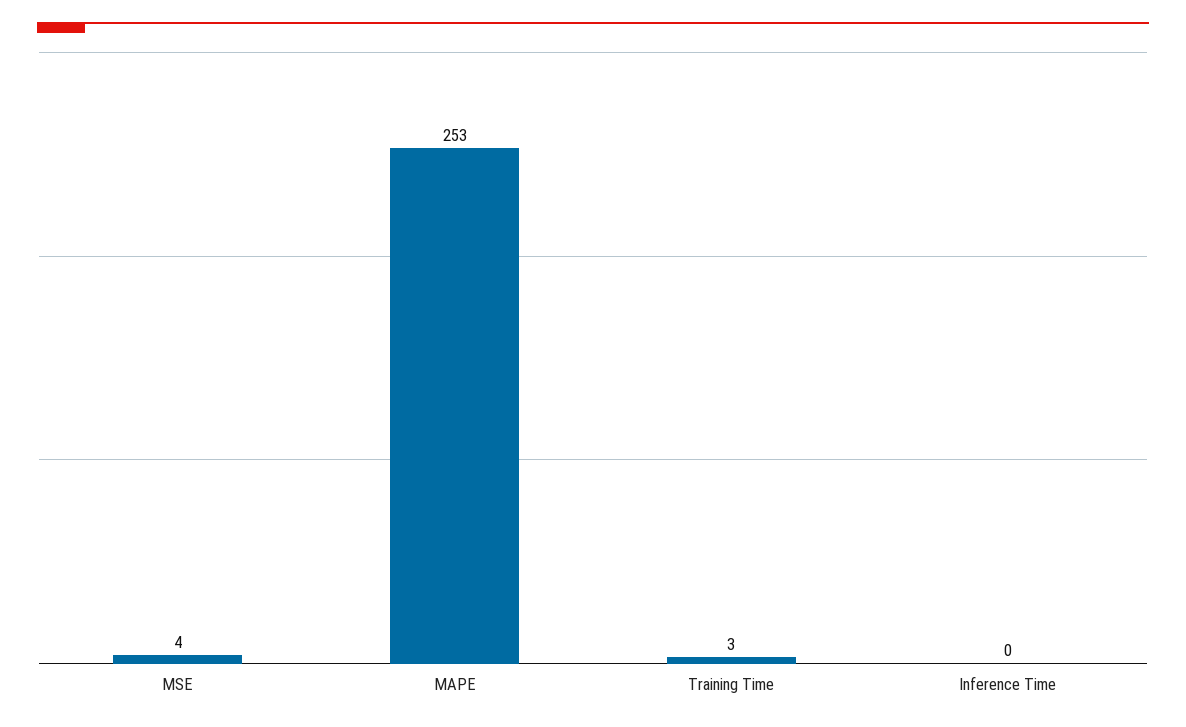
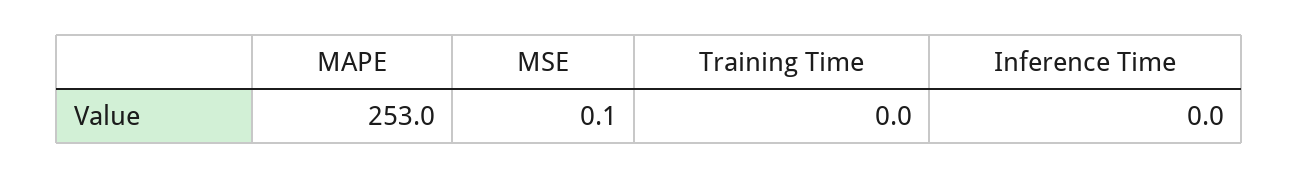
  {
-   "MSE": 4,
+   "MSE": 0.1,
    "MAPE": 253,
-   "Training Time": 3,
+   "Training Time": 0,
    "Inference Time": 0
  }

